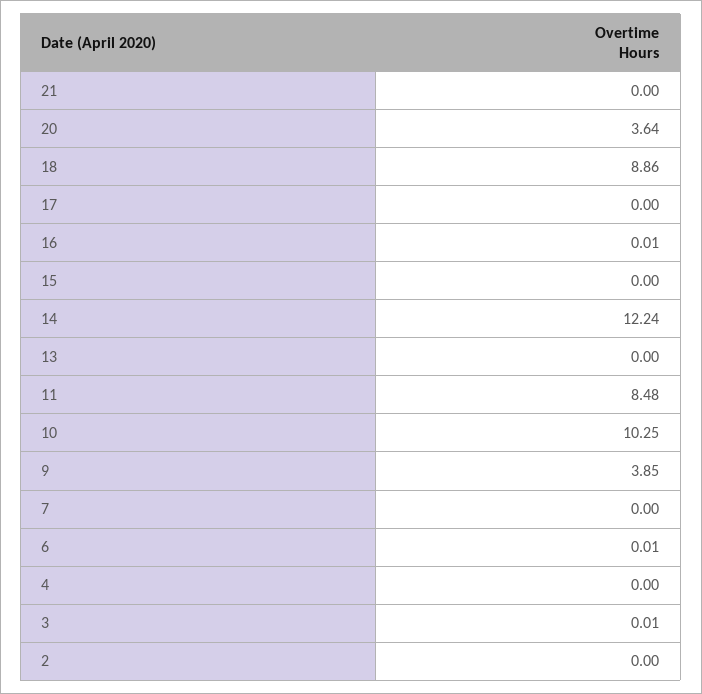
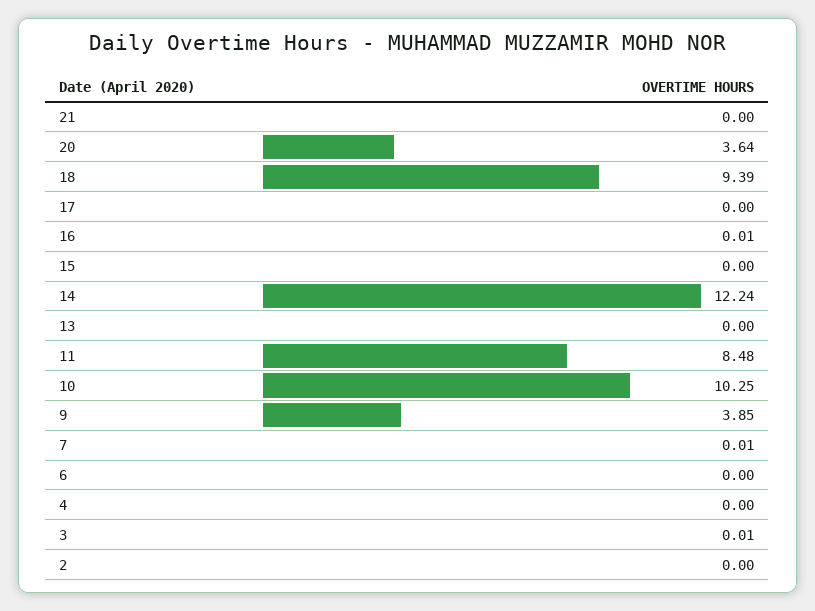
  {
    "21": 0,
    "20": 3.64,
-   "18": 8.86,
+   "18": 9.39,
    "17": 0,
    "16": 0.01,
    "15": 0,
    "14": 12.24,
    "13": 0,
    "11": 8.48,
    "10": 10.25,
    "9": 3.85,
-   "7": 0,
+   "7": 0.01,
-   "6": 0.01,
+   "6": 0,
    "4": 0,
    "3": 0.01,
    "2": 0
  }

